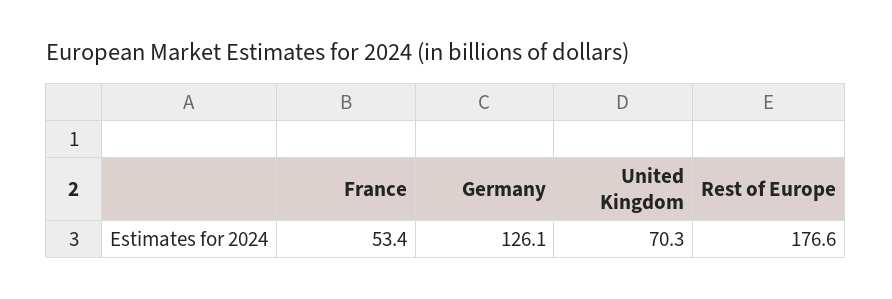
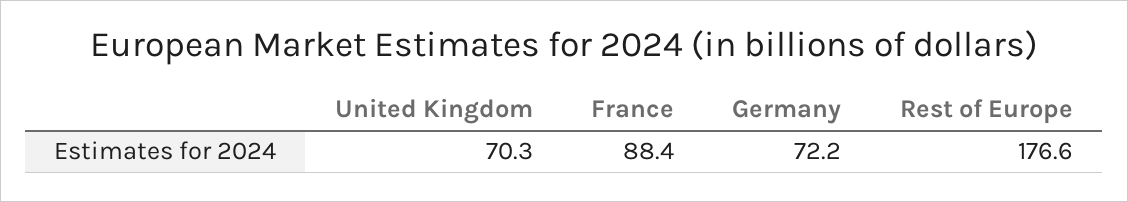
  {
-   "France": 53.4,
+   "France": 88.4,
-   "Germany": 126.1,
+   "Germany": 72.2,
    "United Kingdom": 70.3,
    "Rest of Europe": 176.6
  }

